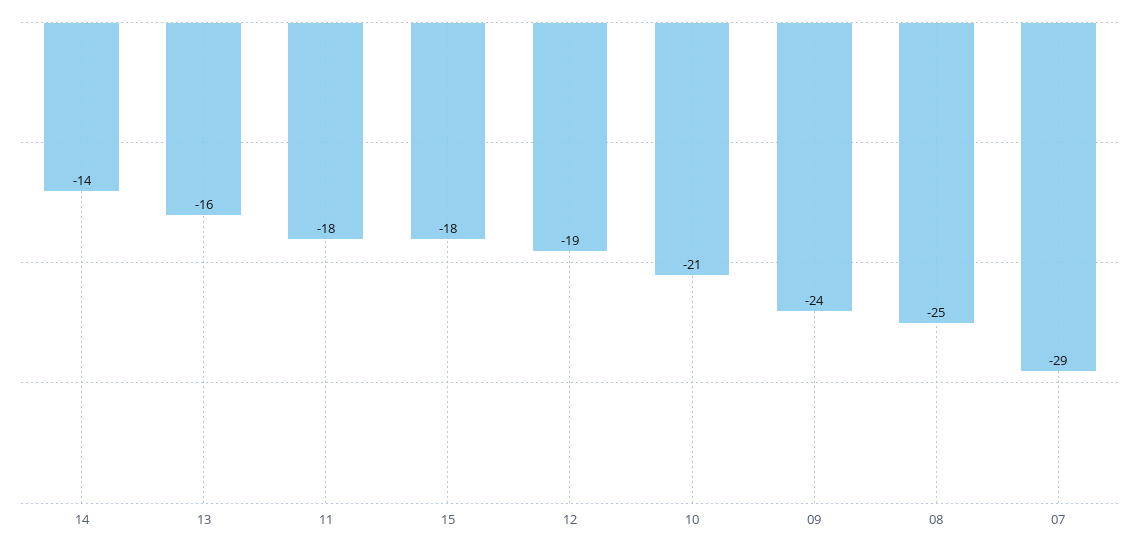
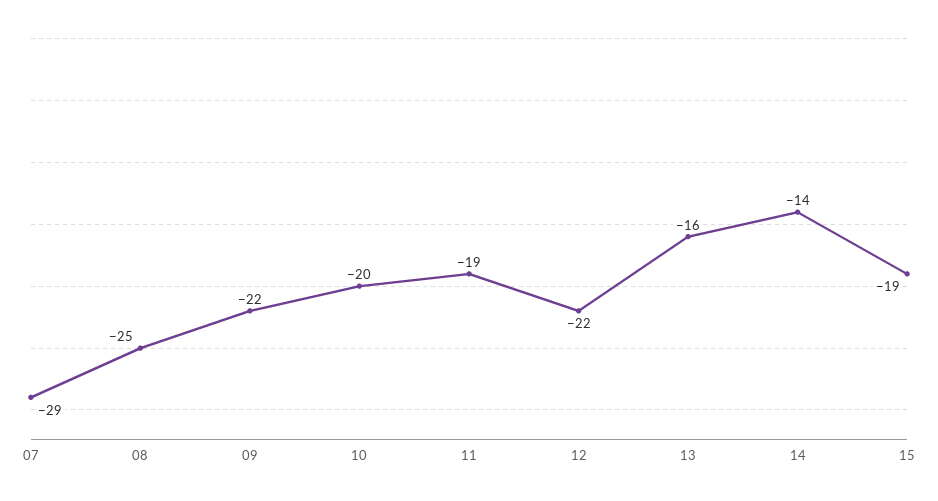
  {
    "14": -14,
    "13": -16,
-   "11": -18,
+   "11": -19,
-   "15": -18,
+   "15": -19,
-   "12": -19,
+   "12": -22,
-   "10": -21,
+   "10": -20,
-   "09": -24,
+   "09": -22,
    "08": -25,
    "07": -29
  }

